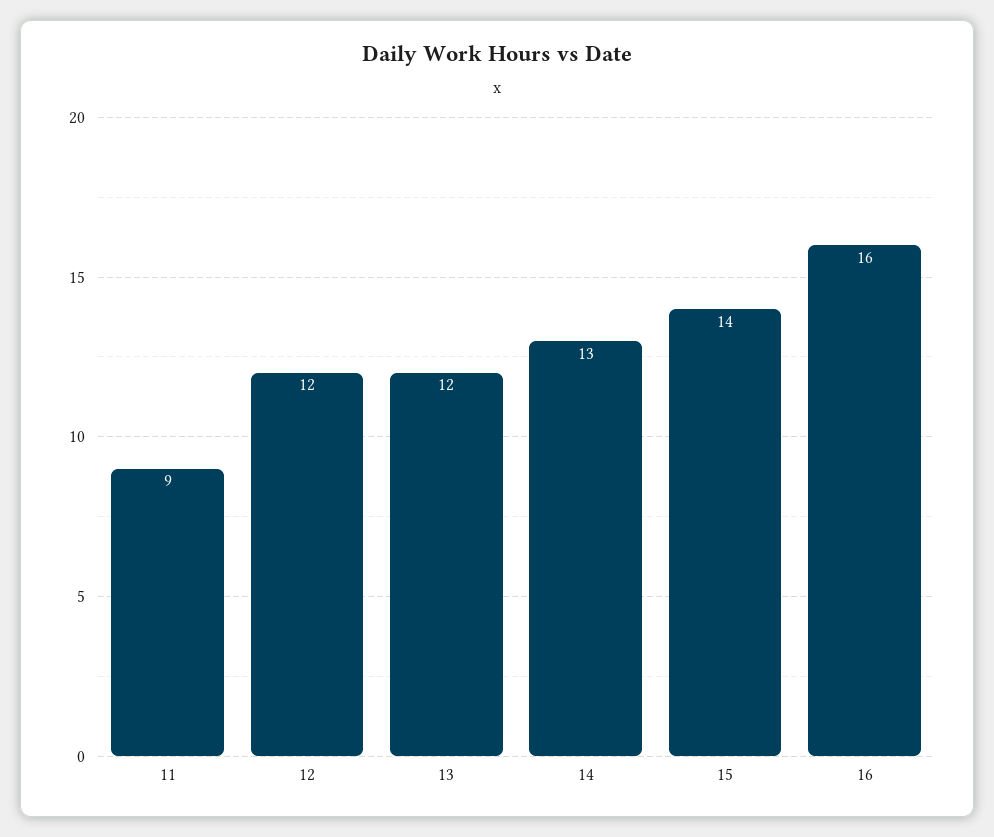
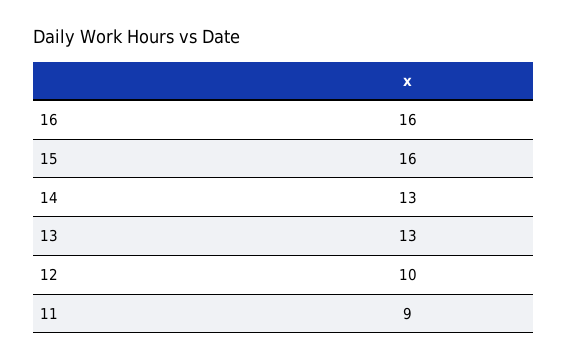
  {
    "11": 9,
-   "12": 12,
+   "12": 10,
-   "13": 12,
+   "13": 13,
    "14": 13,
-   "15": 14,
+   "15": 16,
    "16": 16
  }

